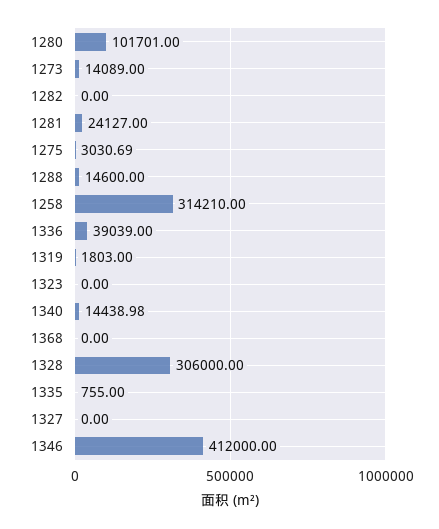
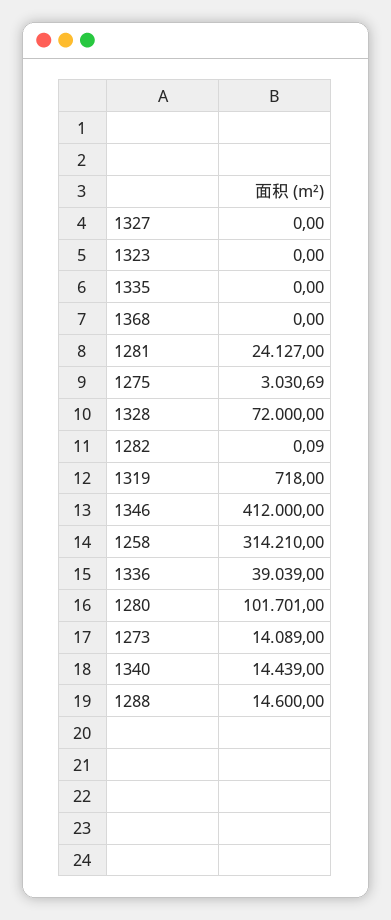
  {
    "1280": 101701,
    "1273": 14089,
-   "1282": 0,
+   "1282": 0.09,
    "1281": 24127,
    "1275": 3030.69,
    "1288": 14600,
    "1258": 314210,
    "1336": 39039,
-   "1319": 1803,
+   "1319": 718,
    "1323": 0,
-   "1340": 14438.98,
+   "1340": 14439,
    "1368": 0,
-   "1328": 306000,
+   "1328": 72000,
-   "1335": 755,
+   "1335": 0,
    "1327": 0,
    "1346": 412000
  }

